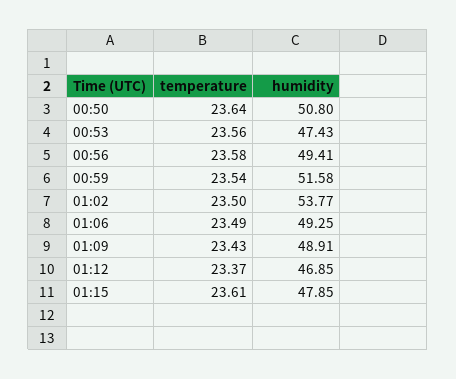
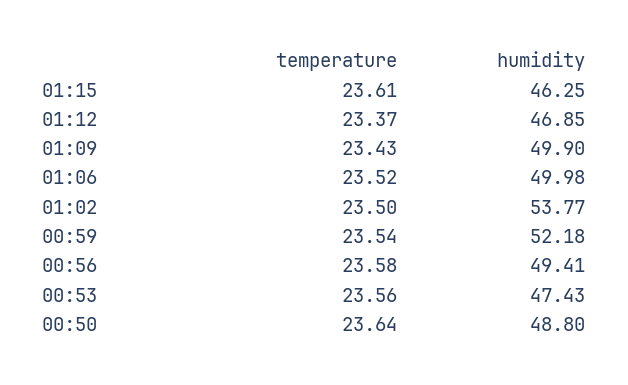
  {
    "temperature": {
      "00:50": 23.64,
      "00:53": 23.56,
      "00:56": 23.58,
      "00:59": 23.54,
      "01:02": 23.5,
-     "01:06": 23.49,
+     "01:06": 23.52,
      "01:09": 23.43,
      "01:12": 23.37,
      "01:15": 23.61
    },
    "humidity": {
-     "00:50": 50.8,
+     "00:50": 48.8,
      "00:53": 47.43,
      "00:56": 49.41,
-     "00:59": 51.58,
+     "00:59": 52.18,
      "01:02": 53.77,
-     "01:06": 49.25,
+     "01:06": 49.98,
-     "01:09": 48.91,
+     "01:09": 49.9,
      "01:12": 46.85,
-     "01:15": 47.85
+     "01:15": 46.25
    }
  }

